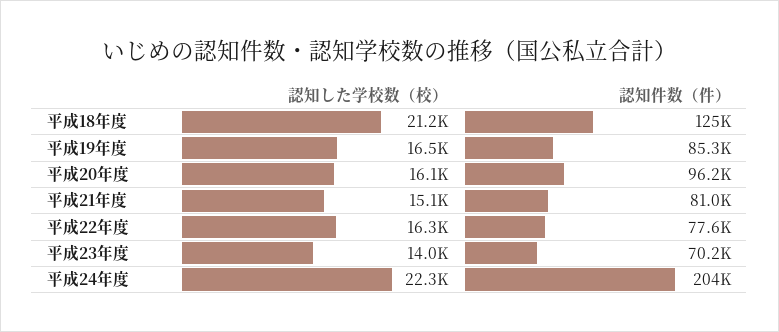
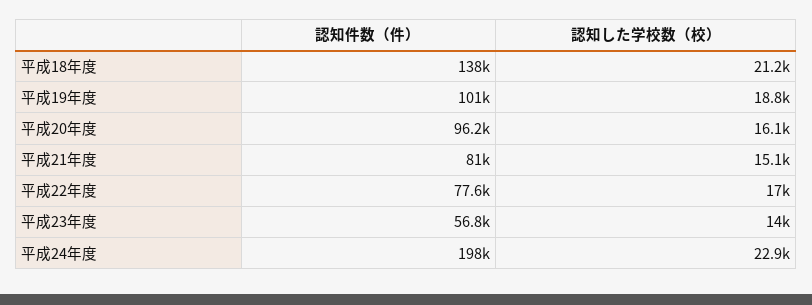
  {
    "認知した学校数（校）": {
      "平成18年度": 21200,
-     "平成19年度": 16500,
+     "平成19年度": 18800,
      "平成20年度": 16100,
      "平成21年度": 15100,
-     "平成22年度": 16300,
+     "平成22年度": 17000,
      "平成23年度": 14000,
-     "平成24年度": 22300
+     "平成24年度": 22900
    },
    "認知件数（件）": {
-     "平成18年度": 125000,
+     "平成18年度": 138000,
-     "平成19年度": 85300,
+     "平成19年度": 101000,
      "平成20年度": 96200,
      "平成21年度": 81000,
      "平成22年度": 77600,
-     "平成23年度": 70200,
+     "平成23年度": 56800,
-     "平成24年度": 204000
+     "平成24年度": 198000
    }
  }

